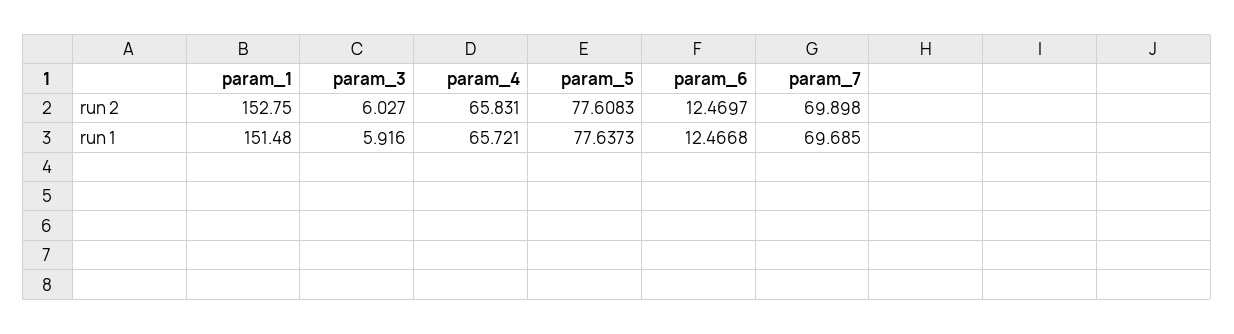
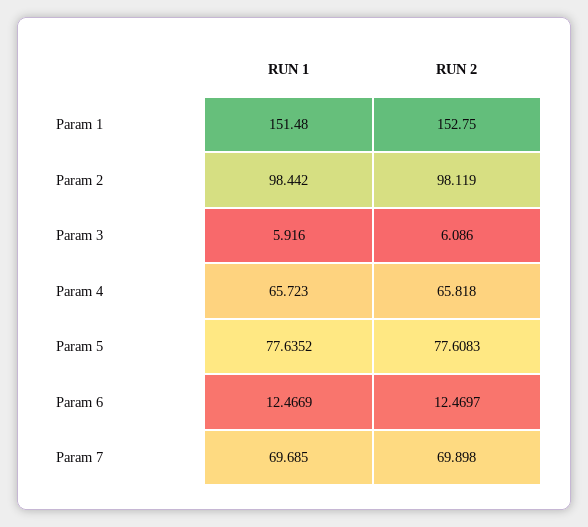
  {
    "param_1": {
      "run 2": 152.75,
      "run 1": 151.48
    },
    "param_3": {
-     "run 2": 6.027,
+     "run 2": 6.086,
      "run 1": 5.916
    },
    "param_4": {
-     "run 2": 65.831,
+     "run 2": 65.818,
-     "run 1": 65.721
+     "run 1": 65.723
    },
    "param_5": {
      "run 2": 77.6083,
-     "run 1": 77.6373
+     "run 1": 77.6352
    },
    "param_6": {
      "run 2": 12.4697,
-     "run 1": 12.4668
+     "run 1": 12.4669
    },
    "param_7": {
      "run 2": 69.898,
      "run 1": 69.685
-   }
+   },
+   "Param 2": {
+     "run 1": 98.442,
+     "run 2": 98.119
+   }
  }

